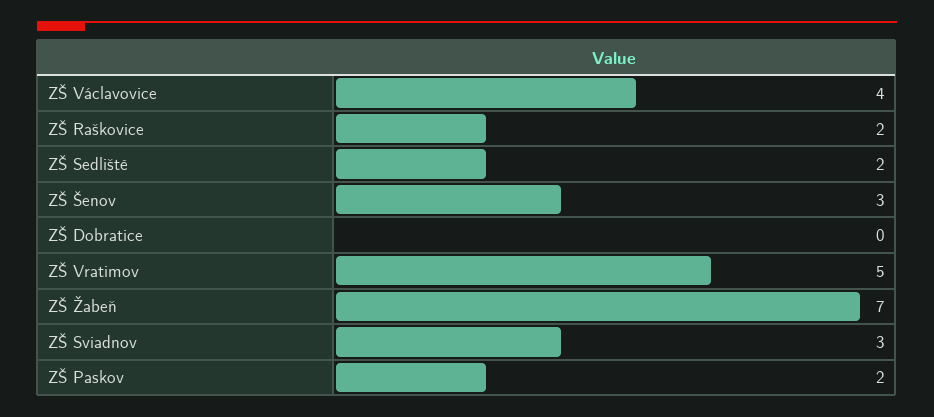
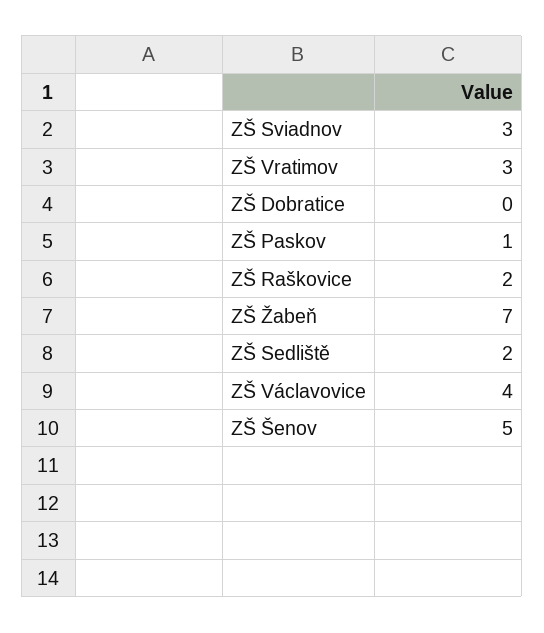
  {
    "ZŠ Václavovice": 4,
    "ZŠ Raškovice": 2,
    "ZŠ Sedliště": 2,
-   "ZŠ Šenov": 3,
+   "ZŠ Šenov": 5,
    "ZŠ Dobratice": 0,
-   "ZŠ Vratimov": 5,
+   "ZŠ Vratimov": 3,
    "ZŠ Žabeň": 7,
    "ZŠ Sviadnov": 3,
-   "ZŠ Paskov": 2
+   "ZŠ Paskov": 1
  }

